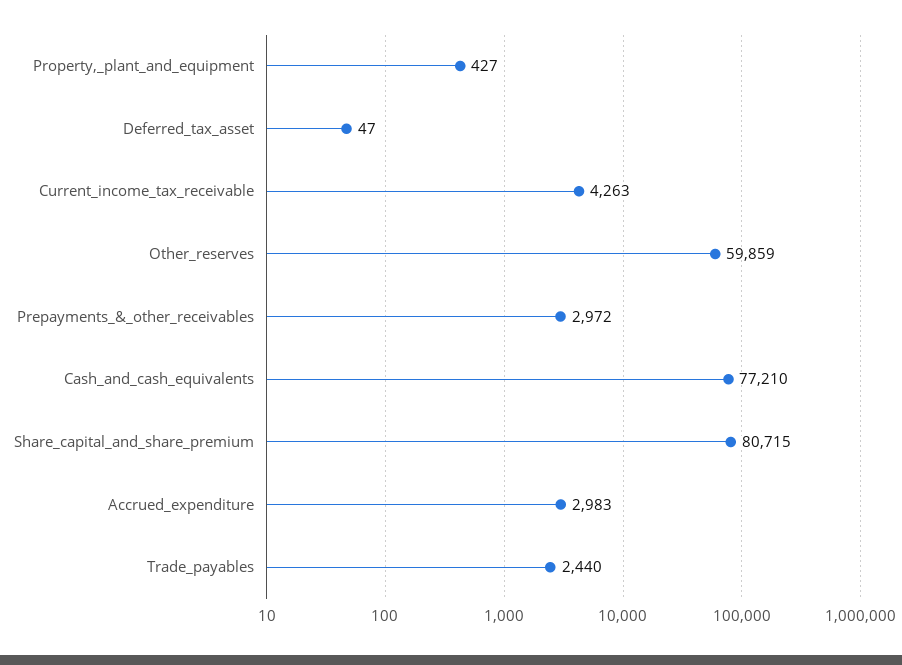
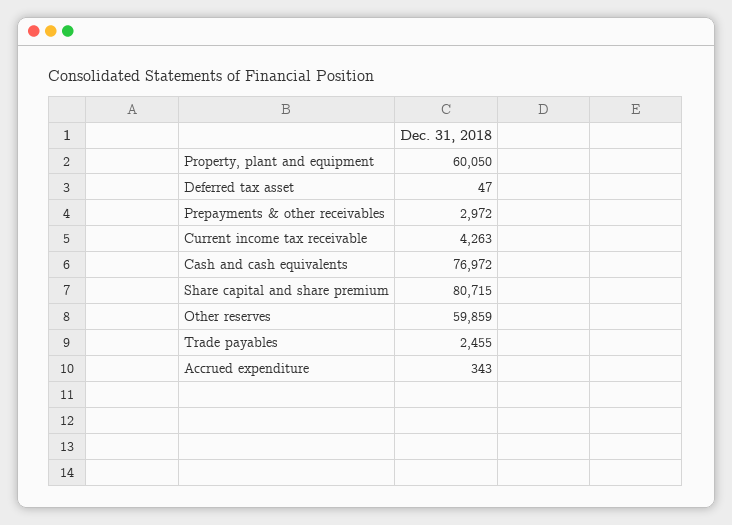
  {
-   "Property,_plant_and_equipment": 427,
+   "Property,_plant_and_equipment": 60050,
    "Deferred_tax_asset": 47,
    "Current_income_tax_receivable": 4263,
    "Other_reserves": 59859,
    "Prepayments_&_other_receivables": 2972,
-   "Cash_and_cash_equivalents": 77210,
+   "Cash_and_cash_equivalents": 76972,
    "Share_capital_and_share_premium": 80715,
-   "Accrued_expenditure": 2983,
+   "Accrued_expenditure": 343,
-   "Trade_payables": 2440
+   "Trade_payables": 2455
  }

